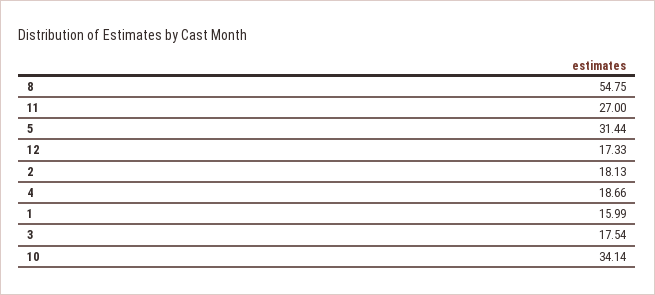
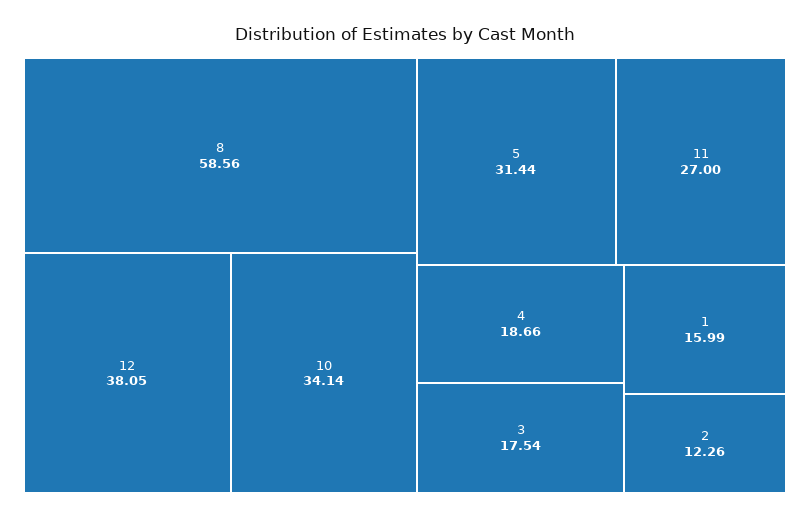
  {
-   "8": 54.75,
+   "8": 58.56,
    "11": 27,
    "5": 31.44,
-   "12": 17.33,
+   "12": 38.05,
-   "2": 18.13,
+   "2": 12.26,
    "4": 18.66,
    "1": 15.99,
    "3": 17.54,
    "10": 34.14
  }

